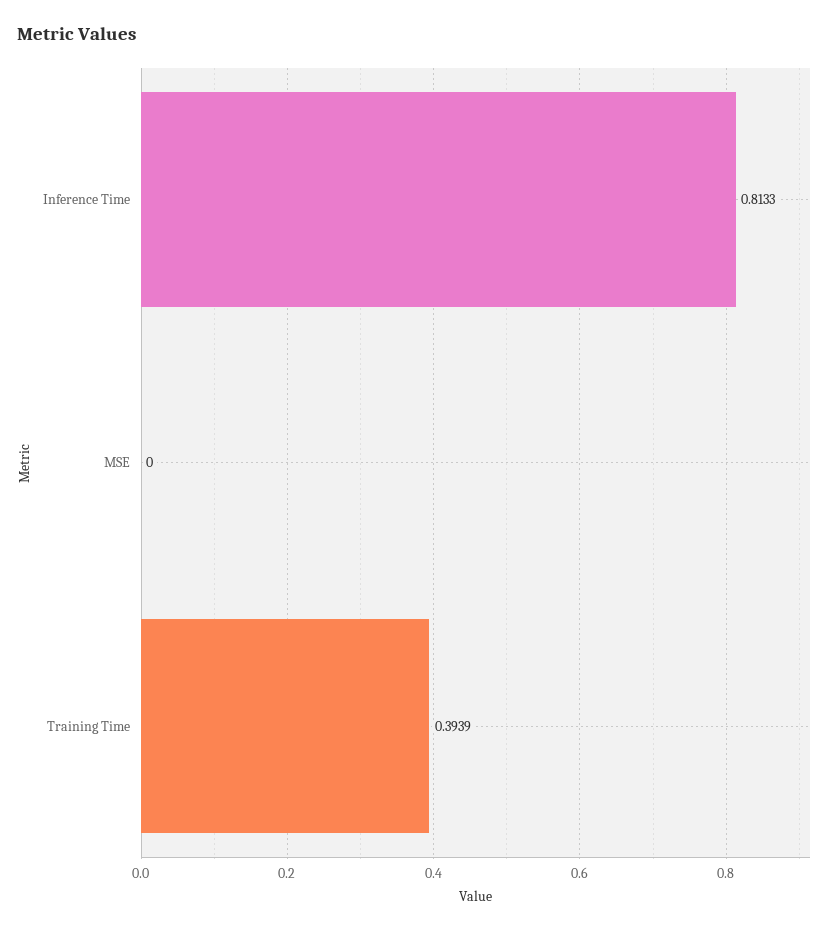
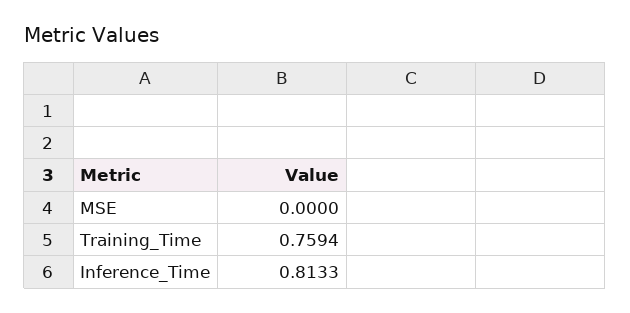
  {
    "Inference Time": 0.8133,
    "MSE": 0,
-   "Training Time": 0.3939
+   "Training Time": 0.7594
  }

